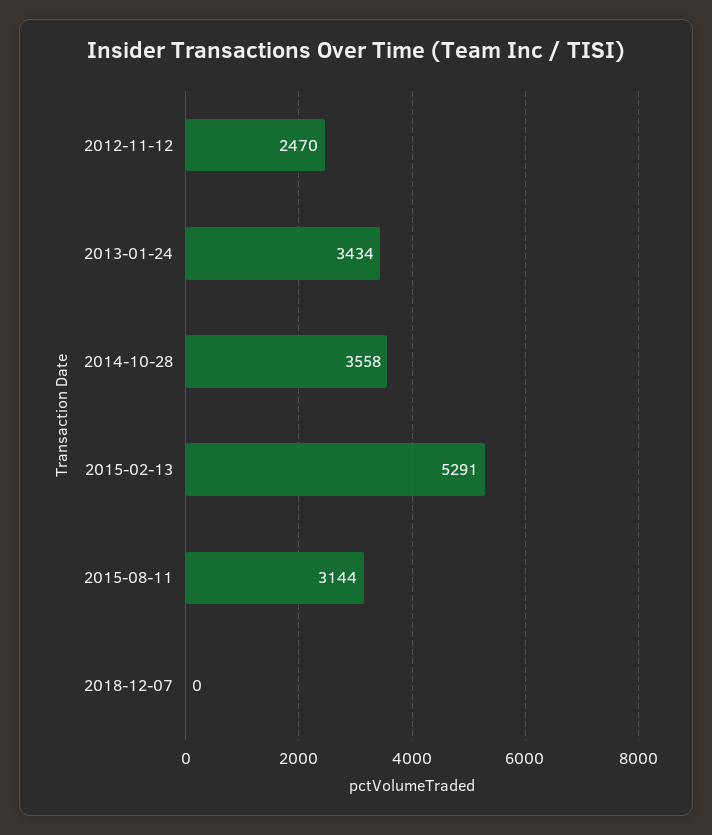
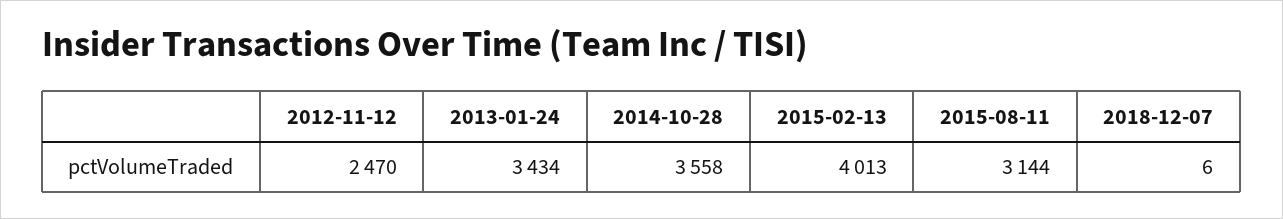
  {
    "2012-11-12": 2470,
    "2013-01-24": 3434,
    "2014-10-28": 3558,
-   "2015-02-13": 5291,
+   "2015-02-13": 4013,
    "2015-08-11": 3144,
-   "2018-12-07": 0
+   "2018-12-07": 6
  }

